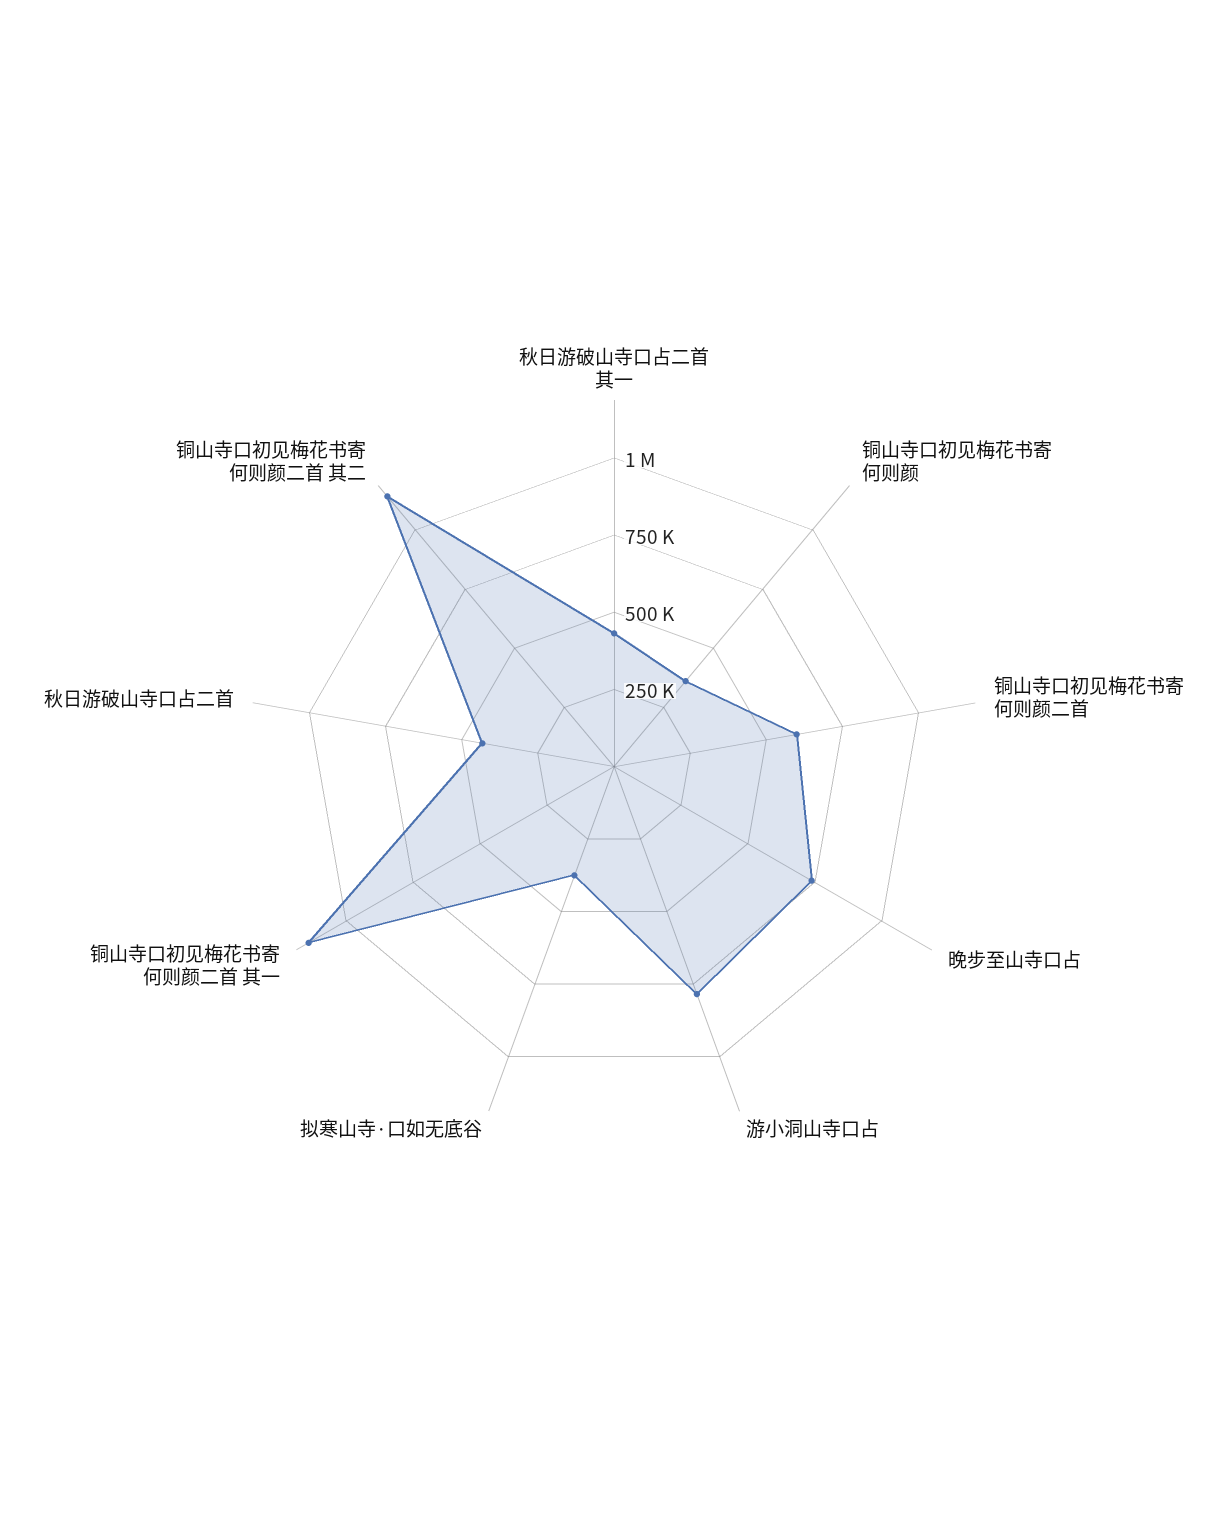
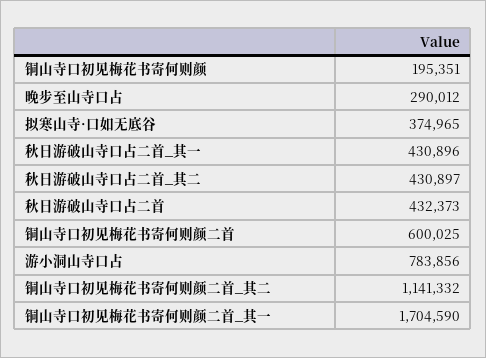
  {
    "秋日游破山寺口占二首 其一": 430896,
-   "铜山寺口初见梅花书寄何则颜": 350000,
+   "铜山寺口初见梅花书寄何则颜": 195351,
    "铜山寺口初见梅花书寄何则颜二首": 600025,
-   "晚步至山寺口占": 750000,
+   "晚步至山寺口占": 290012,
    "游小洞山寺口占": 783856,
    "拟寒山寺·口如无底谷": 374965,
-   "铜山寺口初见梅花书寄何则颜二首 其一": 1150000,
+   "铜山寺口初见梅花书寄何则颜二首 其一": 1704590,
    "秋日游破山寺口占二首": 432373,
-   "铜山寺口初见梅花书寄何则颜二首 其二": 1141332
+   "铜山寺口初见梅花书寄何则颜二首 其二": 1141332,
+   "秋日游破山寺口占二首_其二": 430897
  }

